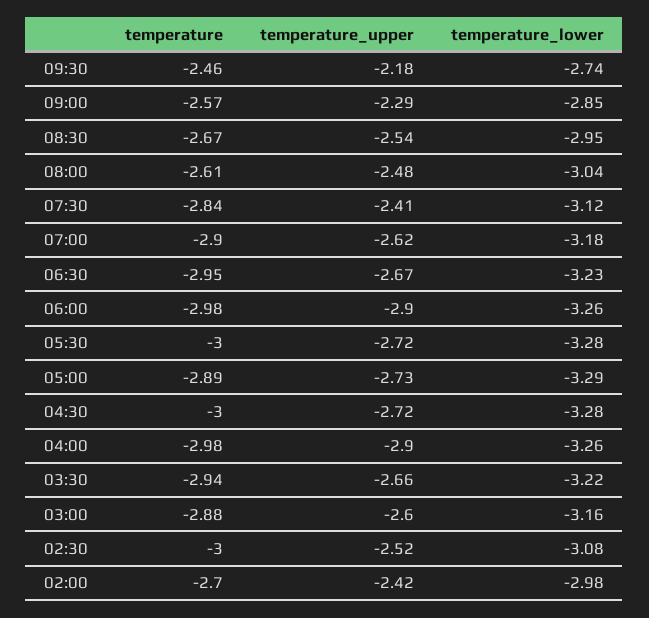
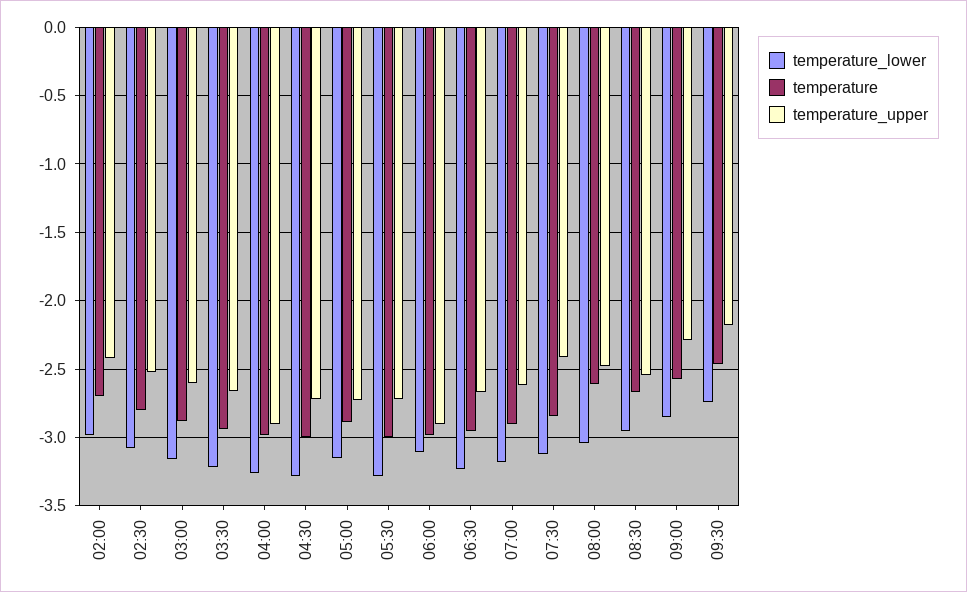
  {
    "temperature": {
      "09:30": -2.46,
      "09:00": -2.57,
      "08:30": -2.67,
      "08:00": -2.61,
      "07:30": -2.84,
      "07:00": -2.9,
      "06:30": -2.95,
      "06:00": -2.98,
      "05:30": -3,
      "05:00": -2.89,
      "04:30": -3,
      "04:00": -2.98,
      "03:30": -2.94,
      "03:00": -2.88,
-     "02:30": -3,
+     "02:30": -2.8,
      "02:00": -2.7
    },
    "temperature_upper": {
      "09:30": -2.18,
      "09:00": -2.29,
      "08:30": -2.54,
      "08:00": -2.48,
      "07:30": -2.41,
      "07:00": -2.62,
      "06:30": -2.67,
      "06:00": -2.9,
      "05:30": -2.72,
      "05:00": -2.73,
      "04:30": -2.72,
      "04:00": -2.9,
      "03:30": -2.66,
      "03:00": -2.6,
      "02:30": -2.52,
      "02:00": -2.42
    },
    "temperature_lower": {
      "09:30": -2.74,
      "09:00": -2.85,
      "08:30": -2.95,
      "08:00": -3.04,
      "07:30": -3.12,
      "07:00": -3.18,
      "06:30": -3.23,
-     "06:00": -3.26,
+     "06:00": -3.1,
      "05:30": -3.28,
-     "05:00": -3.29,
+     "05:00": -3.15,
      "04:30": -3.28,
      "04:00": -3.26,
      "03:30": -3.22,
      "03:00": -3.16,
      "02:30": -3.08,
      "02:00": -2.98
    }
  }

